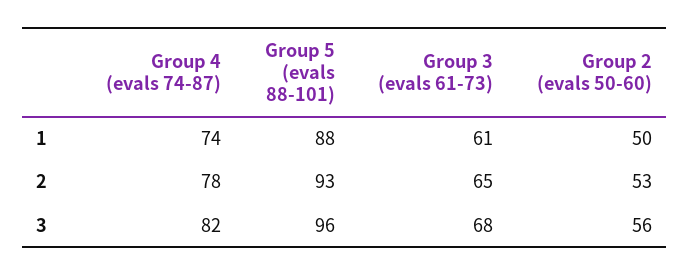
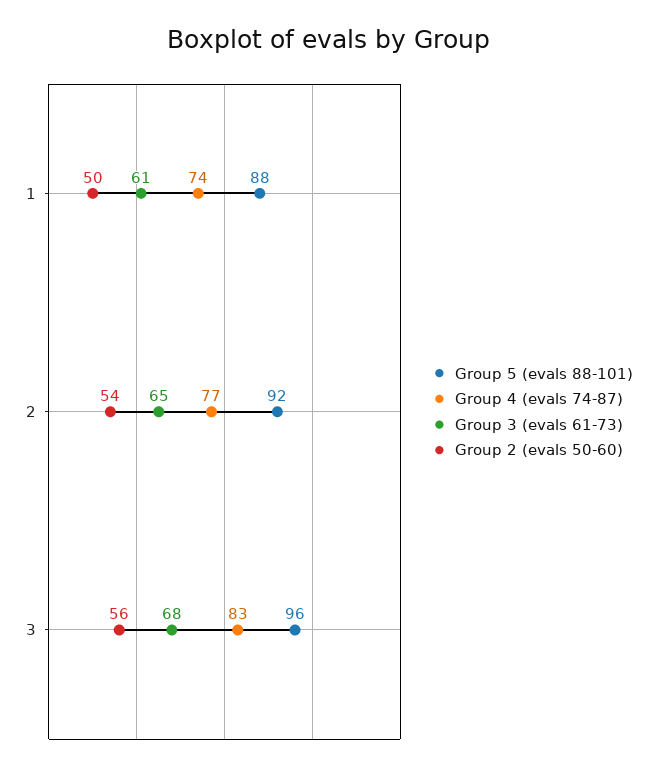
  {
    "Group 4 (evals 74-87)": {
      "1": 74,
-     "2": 78,
+     "2": 77,
-     "3": 82
+     "3": 83
    },
    "Group 5 (evals 88-101)": {
      "1": 88,
-     "2": 93,
+     "2": 92,
      "3": 96
    },
    "Group 3 (evals 61-73)": {
      "1": 61,
      "2": 65,
      "3": 68
    },
    "Group 2 (evals 50-60)": {
      "1": 50,
-     "2": 53,
+     "2": 54,
      "3": 56
    }
  }

